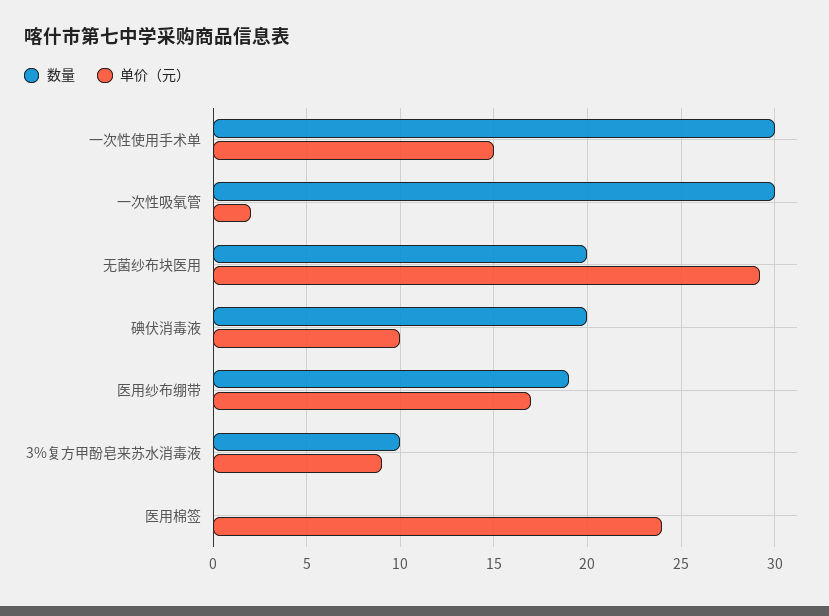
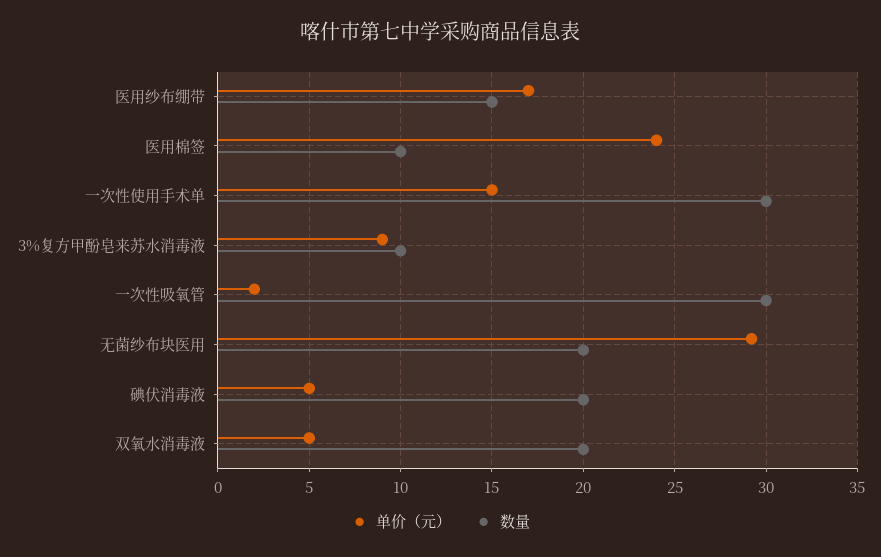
  {
    "数量": {
      "一次性使用手术单": 30,
      "一次性吸氧管": 30,
      "无菌纱布块医用": 20,
      "碘伏消毒液": 20,
-     "医用纱布绷带": 19,
+     "医用纱布绷带": 15,
      "3%复方甲酚皂来苏水消毒液": 10,
-     "医用棉签": 0
+     "医用棉签": 10,
+     "双氧水消毒液": 20
    },
    "单价（元）": {
      "一次性使用手术单": 15,
      "一次性吸氧管": 2,
      "无菌纱布块医用": 29,
-     "碘伏消毒液": 10,
+     "碘伏消毒液": 5,
      "医用纱布绷带": 17,
      "3%复方甲酚皂来苏水消毒液": 9,
-     "医用棉签": 24
+     "医用棉签": 24,
+     "双氧水消毒液": 5
    }
  }

